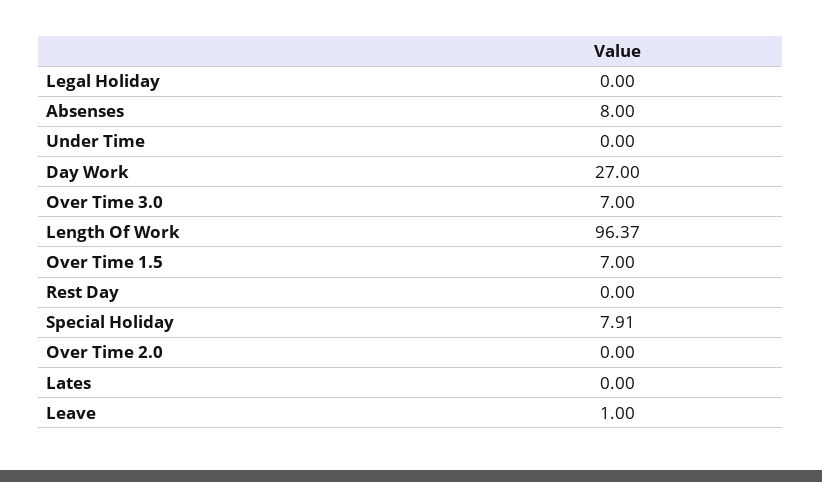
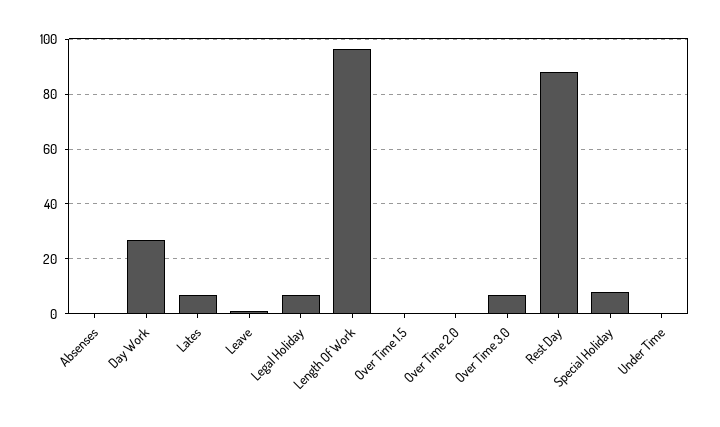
  {
-   "Legal Holiday": 0,
+   "Legal Holiday": 7.5,
-   "Absenses": 8,
+   "Absenses": 0,
    "Under Time": 0,
    "Day Work": 27,
    "Over Time 3.0": 7,
    "Length Of Work": 96.37,
-   "Over Time 1.5": 7,
+   "Over Time 1.5": 0,
-   "Rest Day": 0,
+   "Rest Day": 87.5,
    "Special Holiday": 7.91,
    "Over Time 2.0": 0,
-   "Lates": 0,
+   "Lates": 7.5,
    "Leave": 1
  }

